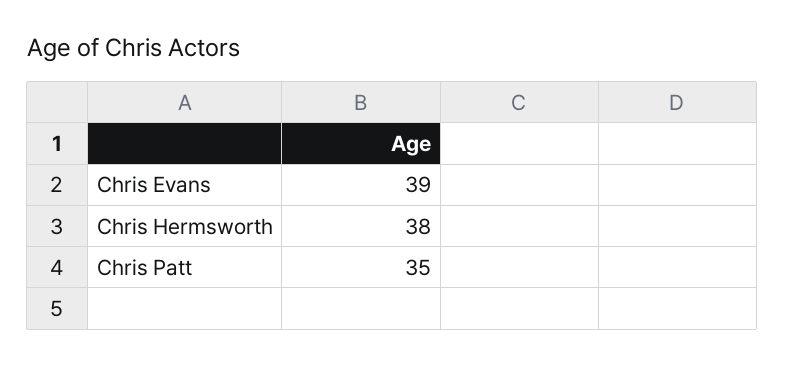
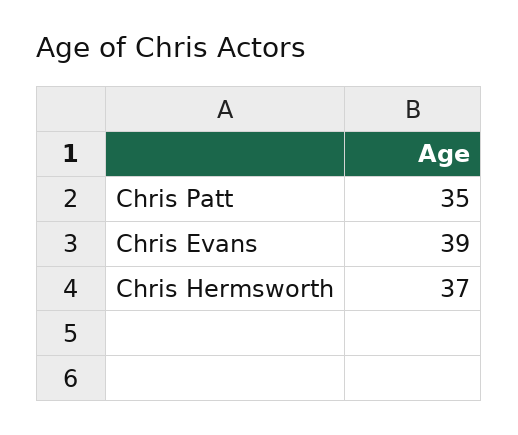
  {
    "Chris Evans": 39,
-   "Chris Hermsworth": 38,
+   "Chris Hermsworth": 37,
    "Chris Patt": 35
  }

